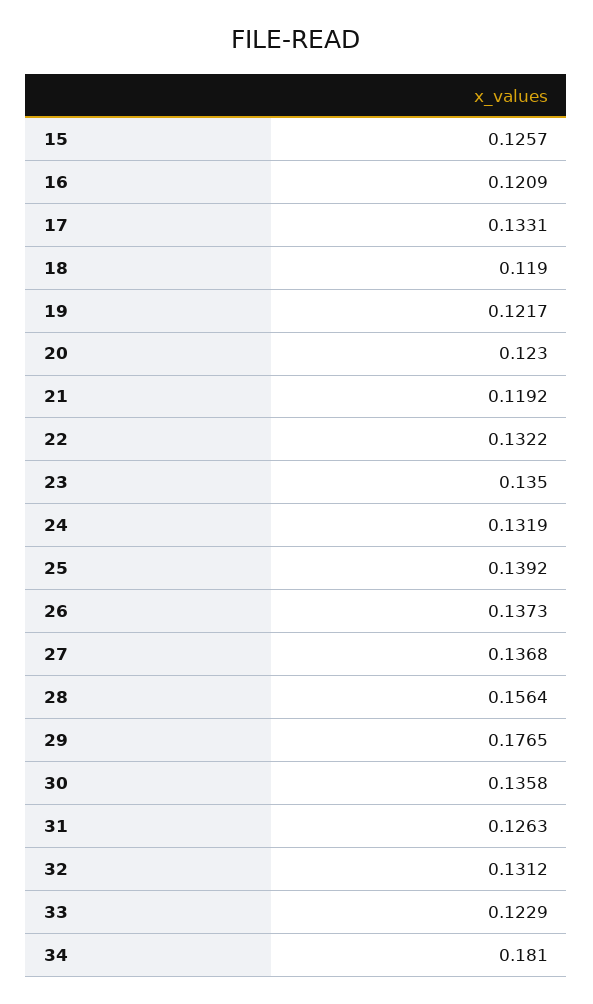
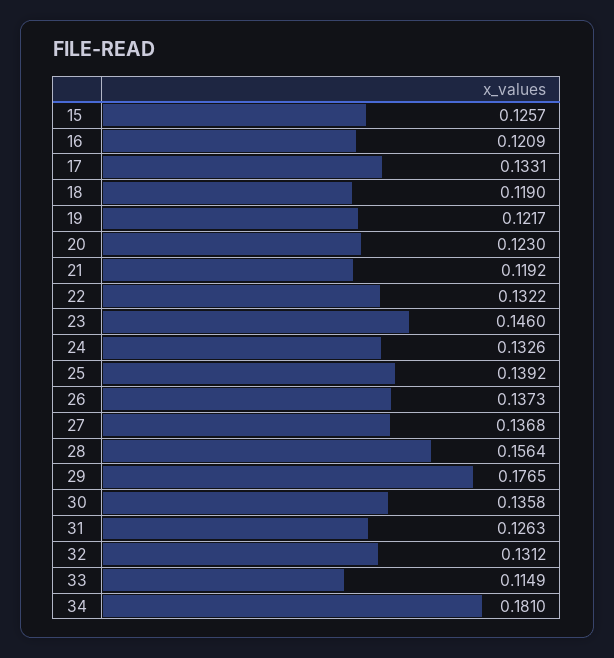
  {
    "15": 0.1257,
    "16": 0.1209,
    "17": 0.1331,
    "18": 0.119,
    "19": 0.1217,
    "20": 0.123,
    "21": 0.1192,
    "22": 0.1322,
-   "23": 0.135,
+   "23": 0.146,
-   "24": 0.1319,
+   "24": 0.1326,
    "25": 0.1392,
    "26": 0.1373,
    "27": 0.1368,
    "28": 0.1564,
    "29": 0.1765,
    "30": 0.1358,
    "31": 0.1263,
    "32": 0.1312,
-   "33": 0.1229,
+   "33": 0.1149,
    "34": 0.181
  }

